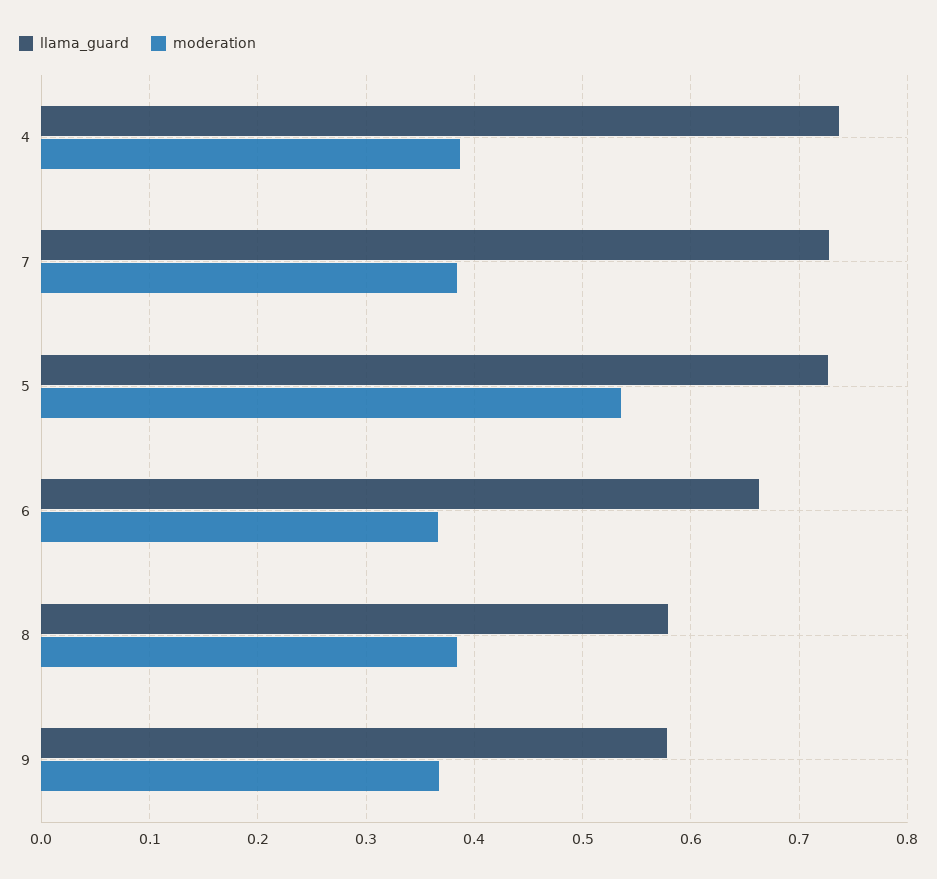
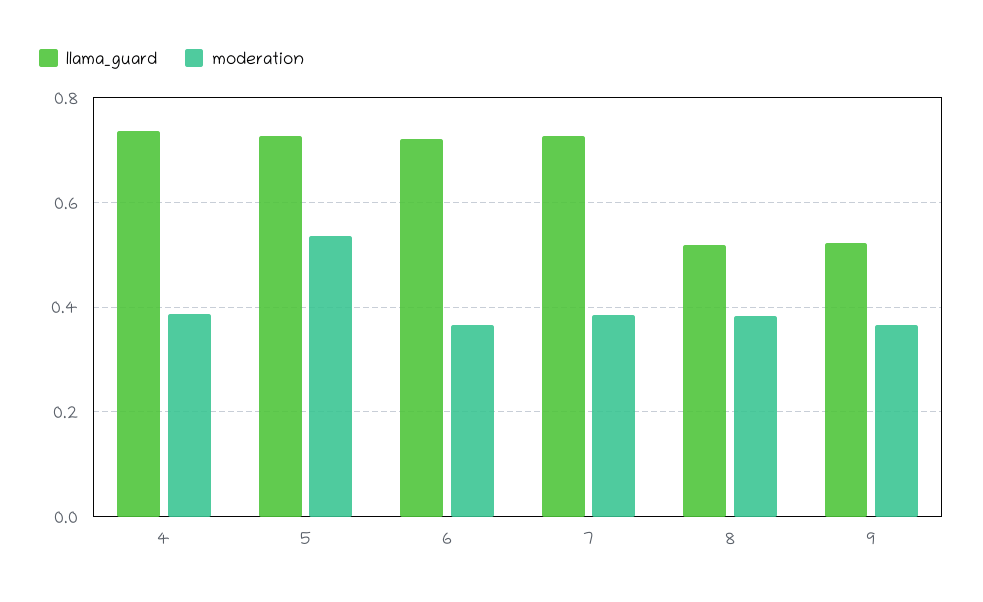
  {
    "llama_guard": {
      "4": 0.74,
      "7": 0.73,
      "5": 0.73,
-     "6": 0.66,
+     "6": 0.72,
-     "8": 0.58,
+     "8": 0.52,
-     "9": 0.58
+     "9": 0.52
    },
    "moderation": {
      "4": 0.39,
      "7": 0.38,
      "5": 0.54,
      "6": 0.37,
      "8": 0.38,
      "9": 0.37
    }
  }

